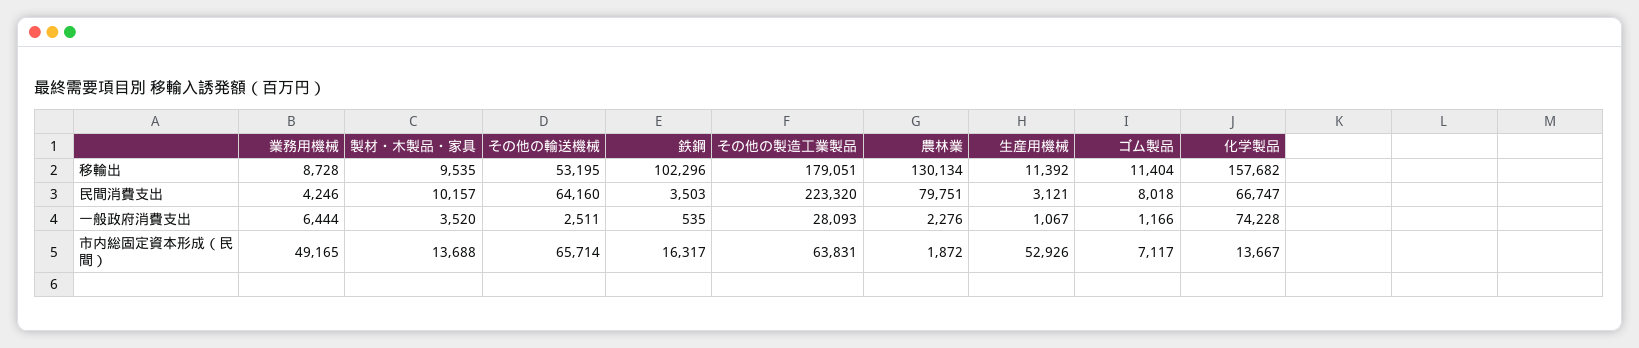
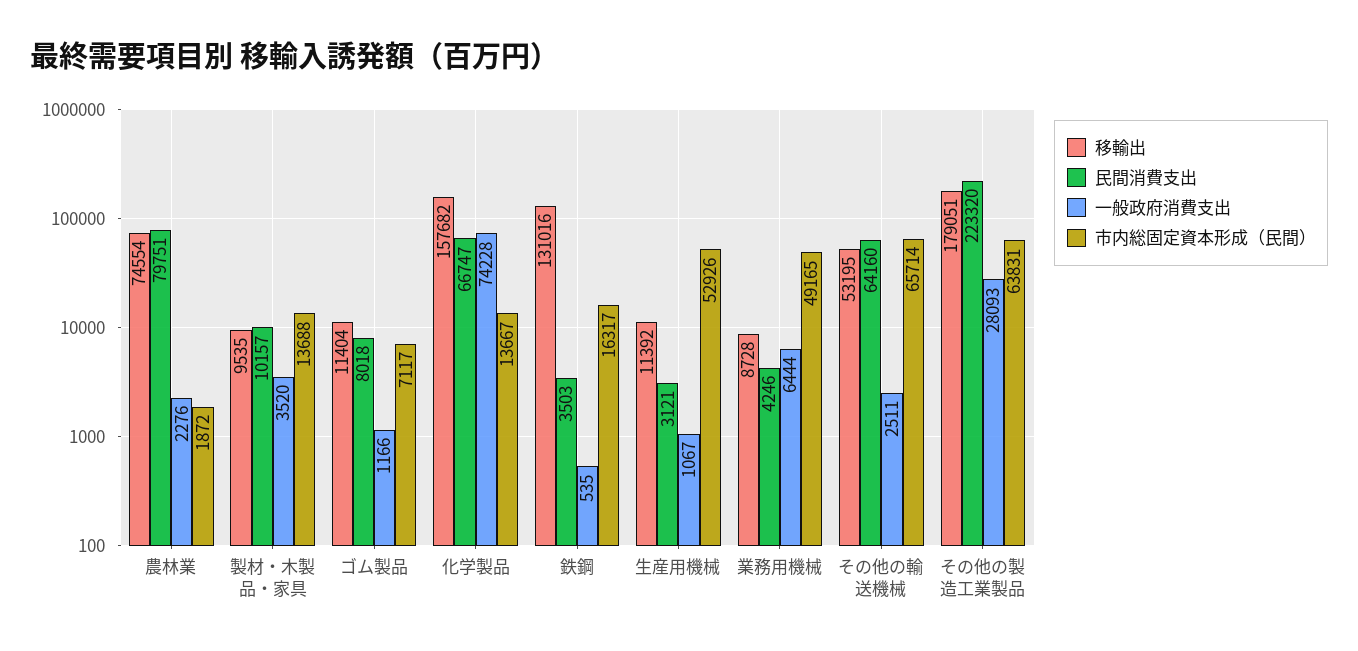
  {
    "移輸出": {
      "業務用機械": 8728,
      "製材・木製品・家具": 9535,
      "その他の輸送機械": 53195,
-     "鉄鋼": 102296,
+     "鉄鋼": 131016,
      "その他の製造工業製品": 179051,
-     "農林業": 130134,
+     "農林業": 74554,
      "生産用機械": 11392,
      "ゴム製品": 11404,
      "化学製品": 157682
    },
    "民間消費支出": {
      "業務用機械": 4246,
      "製材・木製品・家具": 10157,
      "その他の輸送機械": 64160,
      "鉄鋼": 3503,
      "その他の製造工業製品": 223320,
      "農林業": 79751,
      "生産用機械": 3121,
      "ゴム製品": 8018,
      "化学製品": 66747
    },
    "一般政府消費支出": {
      "業務用機械": 6444,
      "製材・木製品・家具": 3520,
      "その他の輸送機械": 2511,
      "鉄鋼": 535,
      "その他の製造工業製品": 28093,
      "農林業": 2276,
      "生産用機械": 1067,
      "ゴム製品": 1166,
      "化学製品": 74228
    },
    "市内総固定資本形成（民間）": {
      "業務用機械": 49165,
      "製材・木製品・家具": 13688,
      "その他の輸送機械": 65714,
      "鉄鋼": 16317,
      "その他の製造工業製品": 63831,
      "農林業": 1872,
      "生産用機械": 52926,
      "ゴム製品": 7117,
      "化学製品": 13667
    }
  }

